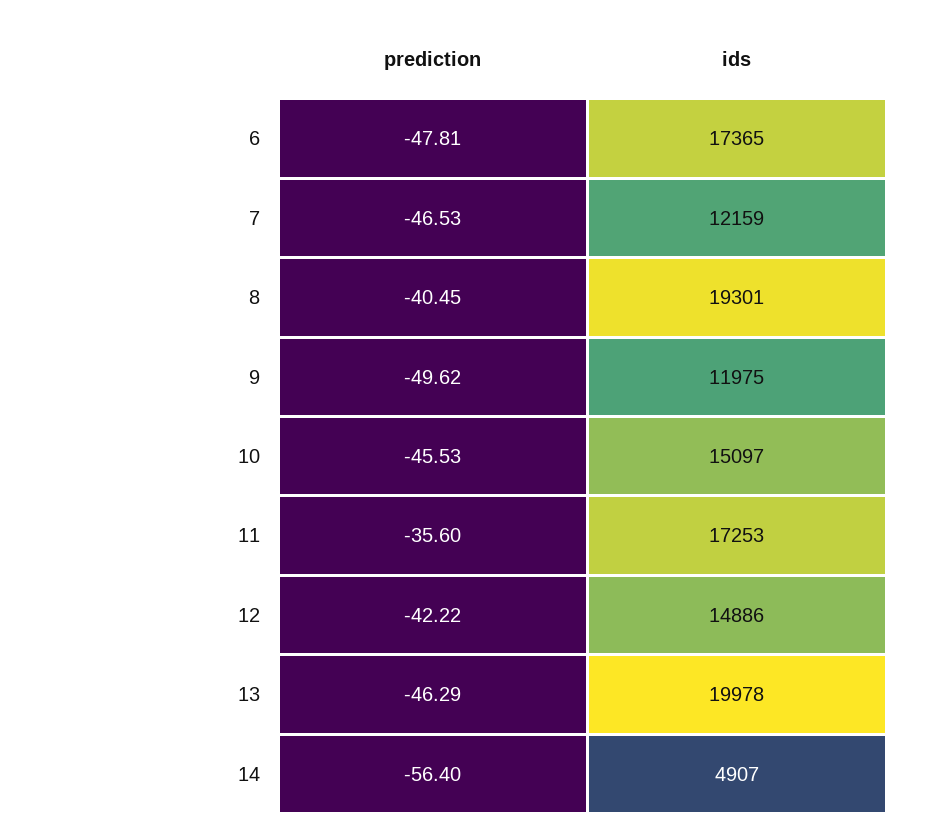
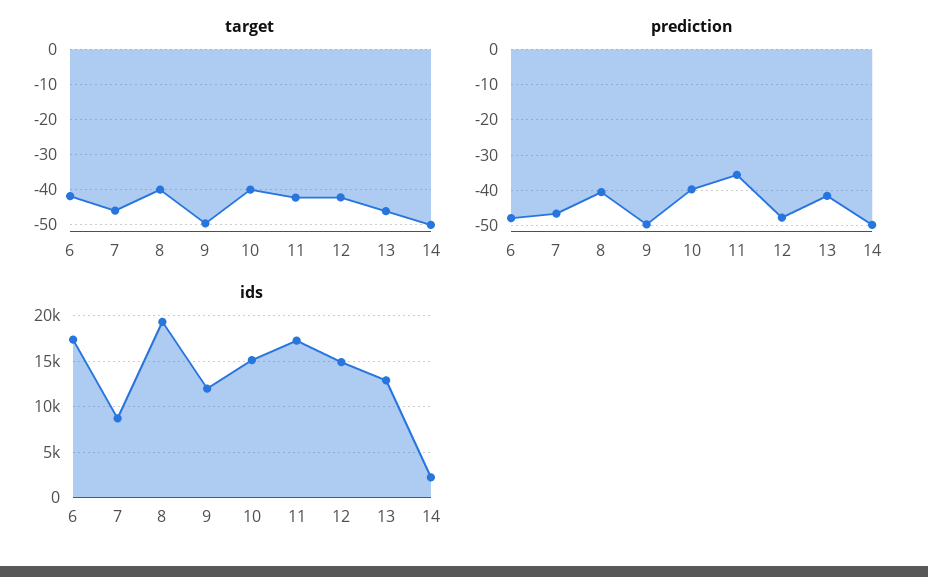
  {
    "prediction": {
      "6": -47.81,
      "7": -46.53,
      "8": -40.45,
      "9": -49.62,
-     "10": -45.53,
+     "10": -40,
      "11": -35.6,
-     "12": -42.22,
+     "12": -48,
-     "13": -46.29,
+     "13": -42,
-     "14": -56.4
+     "14": -50
    },
    "ids": {
      "6": 17365,
-     "7": 12159,
+     "7": 9000,
      "8": 19301,
      "9": 11975,
      "10": 15097,
      "11": 17253,
      "12": 14886,
-     "13": 19978,
+     "13": 13000,
-     "14": 4907
+     "14": 2000
-   }
+   },
+   "target": {
+     "6": -42,
+     "7": -46,
+     "8": -40,
+     "9": -50,
+     "10": -40,
+     "11": -42,
+     "12": -42,
+     "13": -46,
+     "14": -50
+   }
  }

